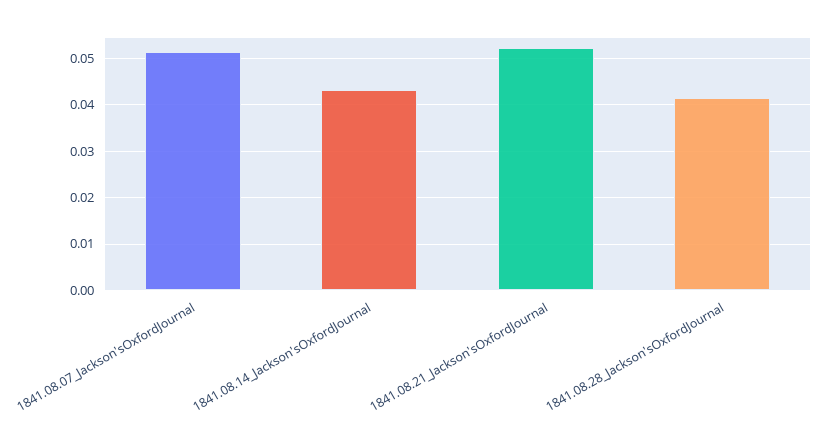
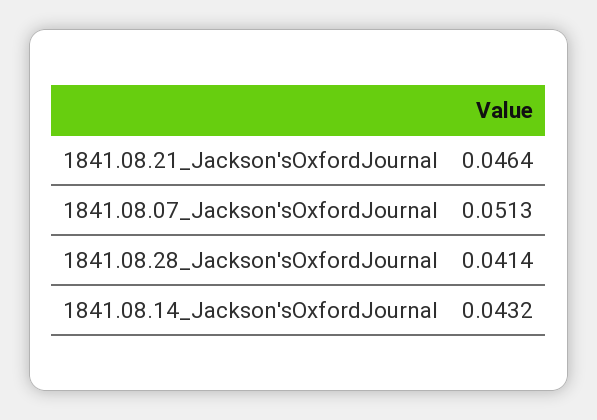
  {
    "1841.08.07_Jackson'sOxfordJournal": 0.0513,
    "1841.08.14_Jackson'sOxfordJournal": 0.0432,
-   "1841.08.21_Jackson'sOxfordJournal": 0.052,
+   "1841.08.21_Jackson'sOxfordJournal": 0.0464,
    "1841.08.28_Jackson'sOxfordJournal": 0.0414
  }

